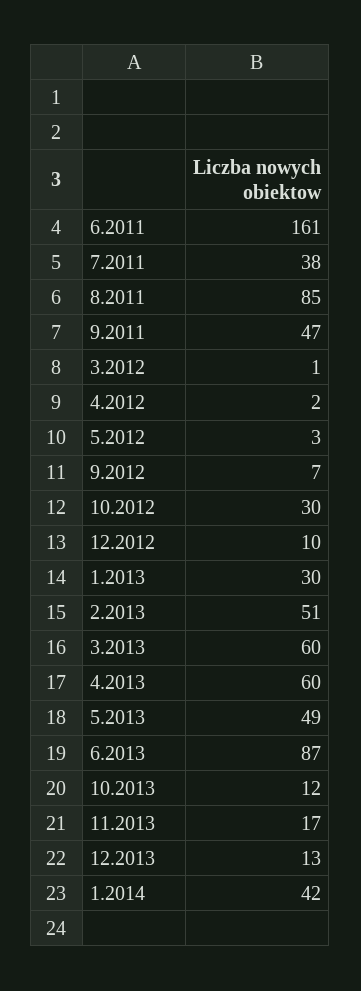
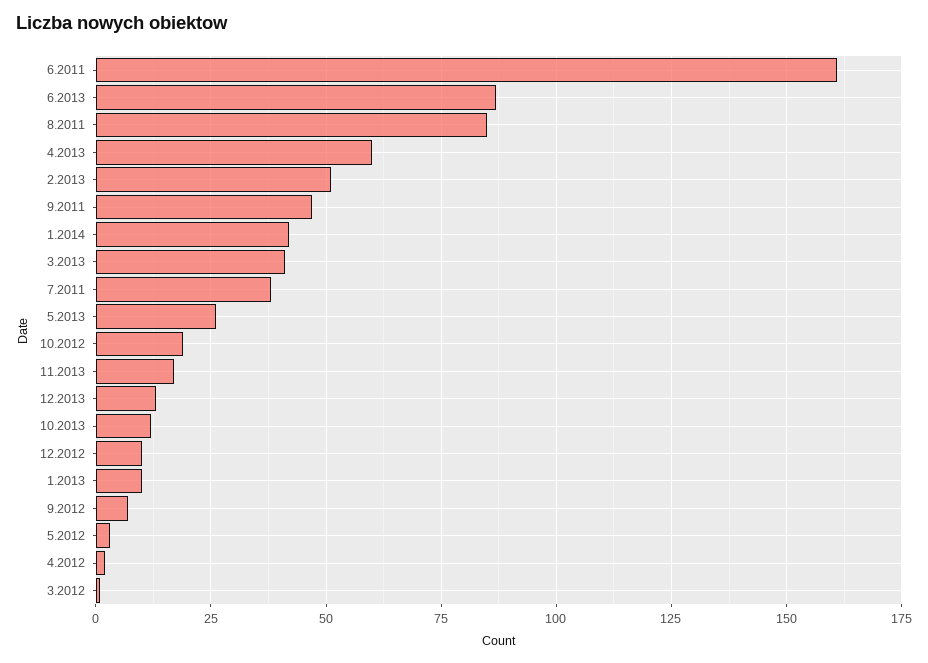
  {
    "6.2011": 161,
    "7.2011": 38,
    "8.2011": 85,
    "9.2011": 47,
    "3.2012": 1,
    "4.2012": 2,
    "5.2012": 3,
    "9.2012": 7,
-   "10.2012": 30,
+   "10.2012": 20,
    "12.2012": 10,
-   "1.2013": 30,
+   "1.2013": 10,
    "2.2013": 51,
-   "3.2013": 60,
+   "3.2013": 40,
    "4.2013": 60,
-   "5.2013": 49,
+   "5.2013": 25,
    "6.2013": 87,
    "10.2013": 12,
    "11.2013": 17,
    "12.2013": 13,
    "1.2014": 42
  }

